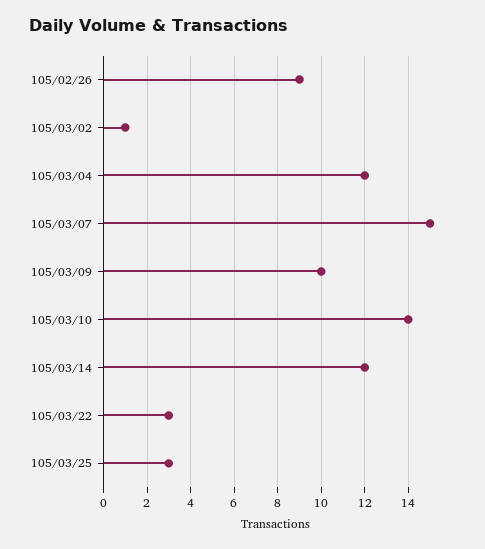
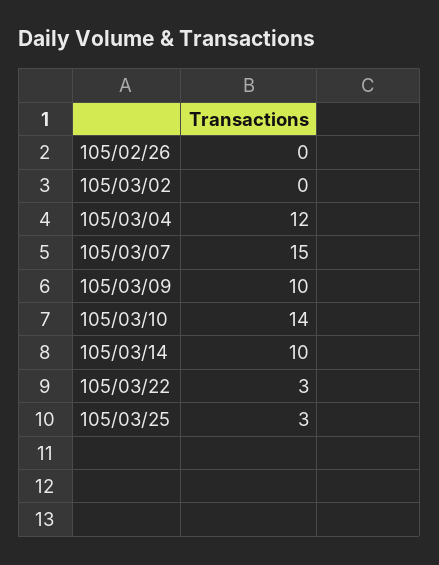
  {
-   "105/02/26": 9,
+   "105/02/26": 0,
-   "105/03/02": 1,
+   "105/03/02": 0,
    "105/03/04": 12,
    "105/03/07": 15,
    "105/03/09": 10,
    "105/03/10": 14,
-   "105/03/14": 12,
+   "105/03/14": 10,
    "105/03/22": 3,
    "105/03/25": 3
  }

